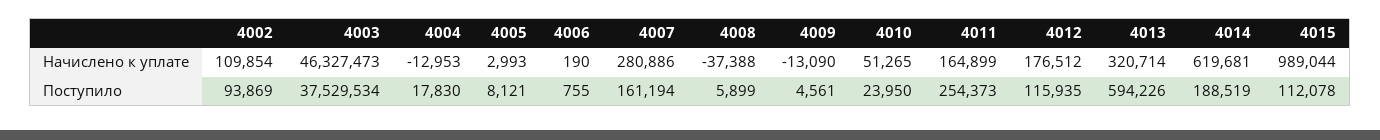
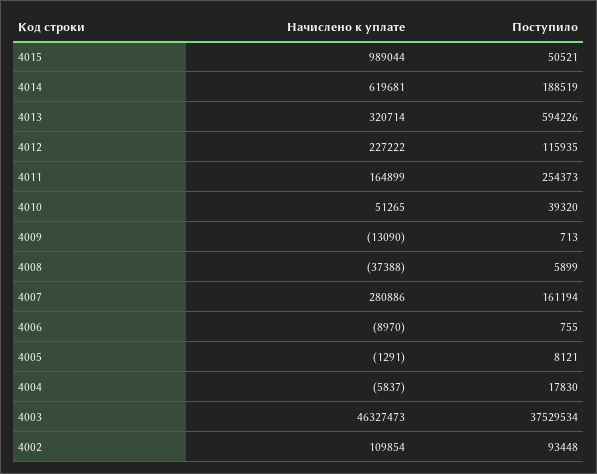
  {
    "4002": {
      "Начислено к уплате": 109854,
-     "Поступило": 93869
+     "Поступило": 93448
    },
    "4003": {
      "Начислено к уплате": 46327473,
      "Поступило": 37529534
    },
    "4004": {
-     "Начислено к уплате": -12953,
+     "Начислено к уплате": -5837,
      "Поступило": 17830
    },
    "4005": {
-     "Начислено к уплате": 2993,
+     "Начислено к уплате": -1291,
      "Поступило": 8121
    },
    "4006": {
-     "Начислено к уплате": 190,
+     "Начислено к уплате": -8970,
      "Поступило": 755
    },
    "4007": {
      "Начислено к уплате": 280886,
      "Поступило": 161194
    },
    "4008": {
      "Начислено к уплате": -37388,
      "Поступило": 5899
    },
    "4009": {
      "Начислено к уплате": -13090,
-     "Поступило": 4561
+     "Поступило": 713
    },
    "4010": {
      "Начислено к уплате": 51265,
-     "Поступило": 23950
+     "Поступило": 39320
    },
    "4011": {
      "Начислено к уплате": 164899,
      "Поступило": 254373
    },
    "4012": {
-     "Начислено к уплате": 176512,
+     "Начислено к уплате": 227222,
      "Поступило": 115935
    },
    "4013": {
      "Начислено к уплате": 320714,
      "Поступило": 594226
    },
    "4014": {
      "Начислено к уплате": 619681,
      "Поступило": 188519
    },
    "4015": {
      "Начислено к уплате": 989044,
-     "Поступило": 112078
+     "Поступило": 50521
    }
  }

